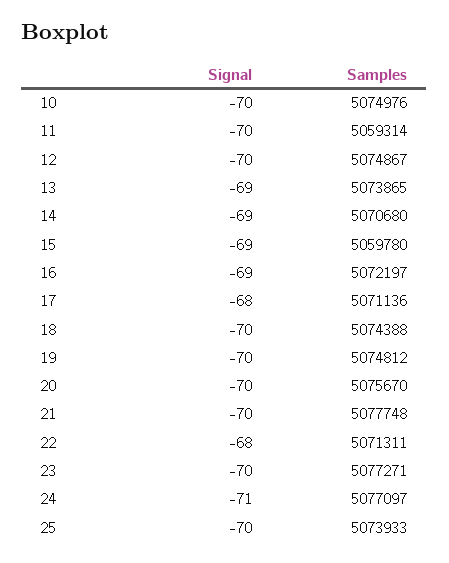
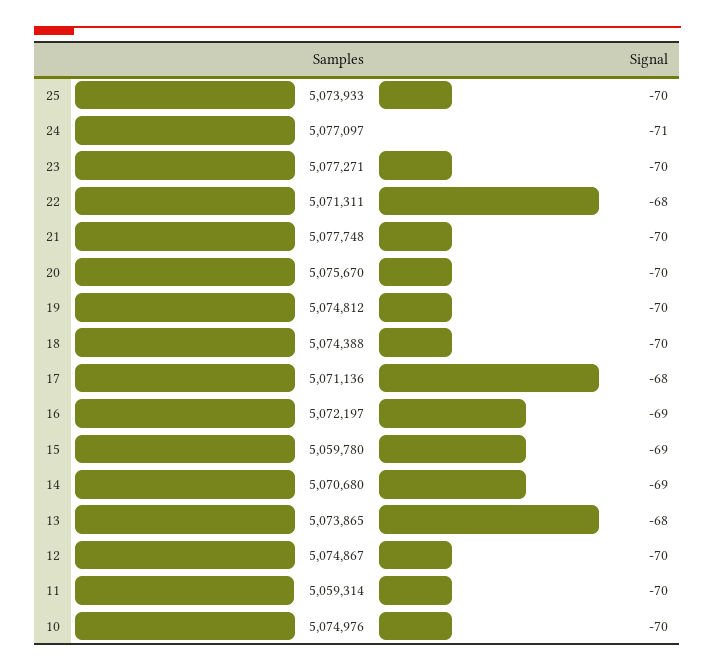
  {
    "Signal": {
      "10": -70,
      "11": -70,
      "12": -70,
-     "13": -69,
+     "13": -68,
      "14": -69,
      "15": -69,
      "16": -69,
      "17": -68,
      "18": -70,
      "19": -70,
      "20": -70,
      "21": -70,
      "22": -68,
      "23": -70,
      "24": -71,
      "25": -70
    },
    "Samples": {
      "10": 5074976,
      "11": 5059314,
      "12": 5074867,
      "13": 5073865,
      "14": 5070680,
      "15": 5059780,
      "16": 5072197,
      "17": 5071136,
      "18": 5074388,
      "19": 5074812,
      "20": 5075670,
      "21": 5077748,
      "22": 5071311,
      "23": 5077271,
      "24": 5077097,
      "25": 5073933
    }
  }

